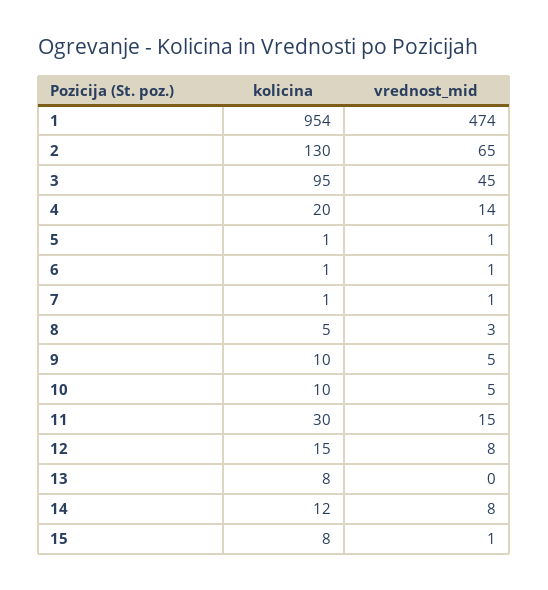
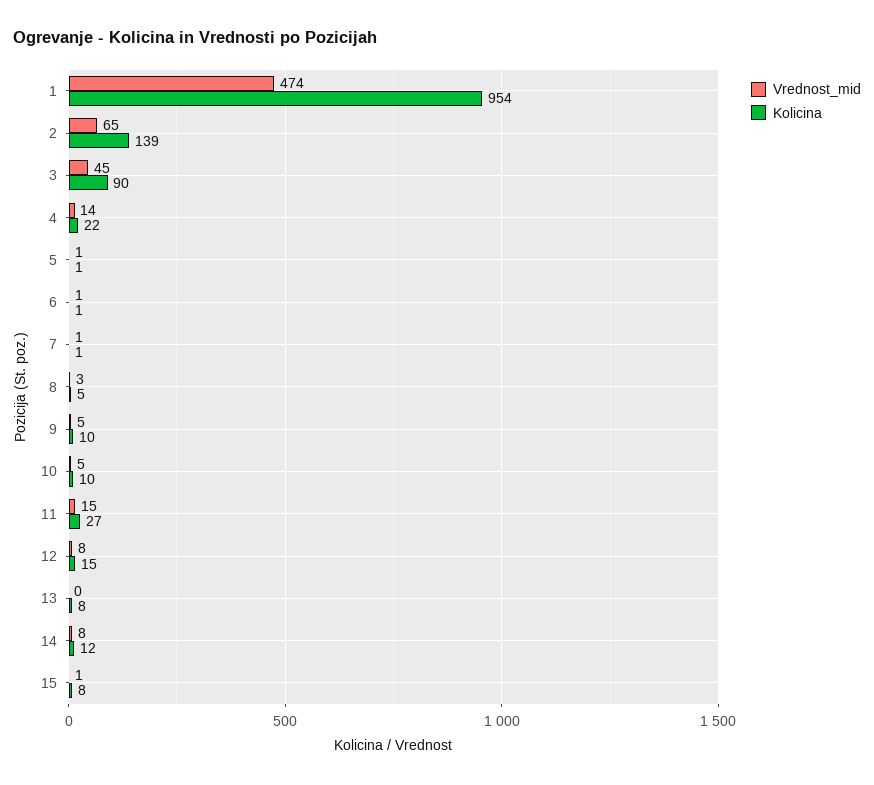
  {
    "kolicina": {
      "1": 954,
-     "2": 130,
+     "2": 139,
-     "3": 95,
+     "3": 90,
-     "4": 20,
+     "4": 22,
      "5": 1,
      "6": 1,
      "7": 1,
      "8": 5,
      "9": 10,
      "10": 10,
-     "11": 30,
+     "11": 27,
      "12": 15,
      "13": 8,
      "14": 12,
      "15": 8
    },
    "vrednost_mid": {
      "1": 474,
      "2": 65,
      "3": 45,
      "4": 14,
      "5": 1,
      "6": 1,
      "7": 1,
      "8": 3,
      "9": 5,
      "10": 5,
      "11": 15,
      "12": 8,
      "13": 0,
      "14": 8,
      "15": 1
    }
  }

